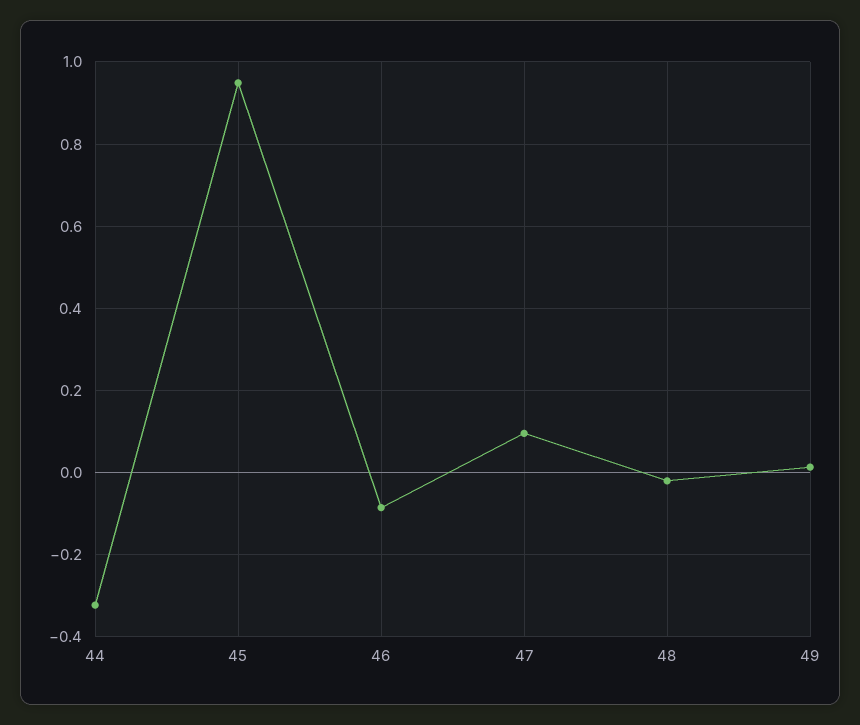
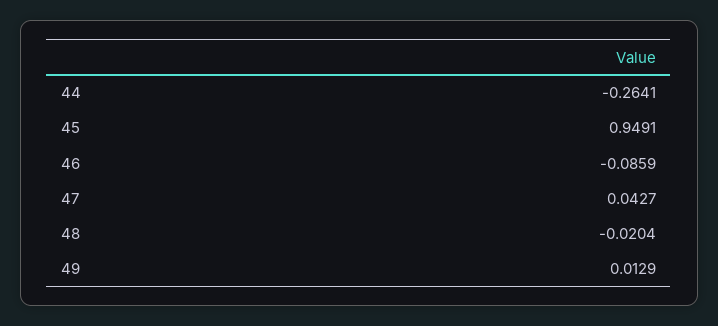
  {
-   "44": -0.32,
+   "44": -0.2641,
    "45": 0.9491,
    "46": -0.0859,
-   "47": 0.1,
+   "47": 0.0427,
    "48": -0.0204,
    "49": 0.0129
  }

